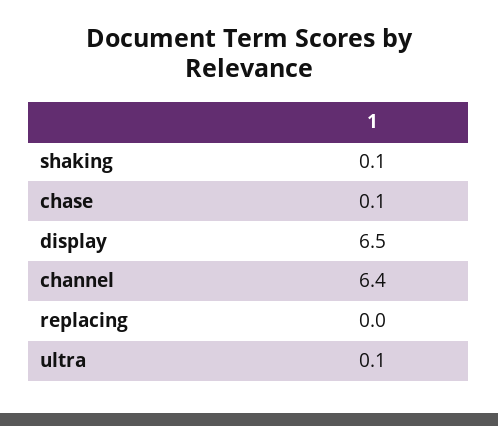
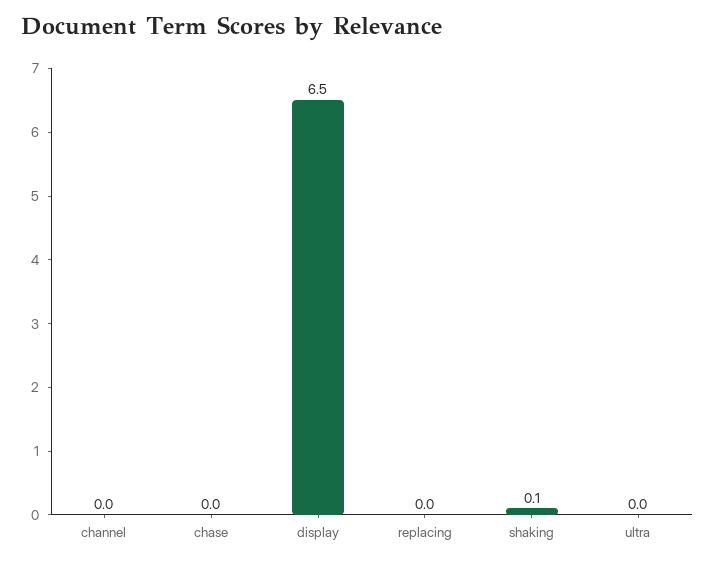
  {
    "shaking": 0.1,
-   "chase": 0.1,
+   "chase": 0,
    "display": 6.5,
-   "channel": 6.4,
+   "channel": 0,
    "replacing": 0,
-   "ultra": 0.1
+   "ultra": 0
  }

